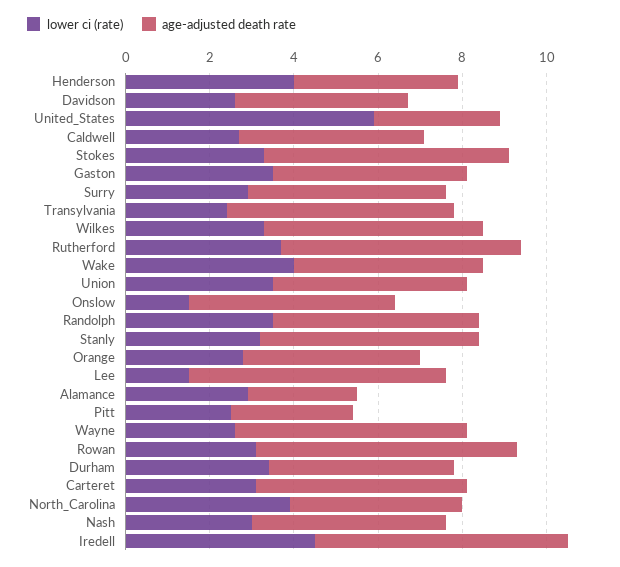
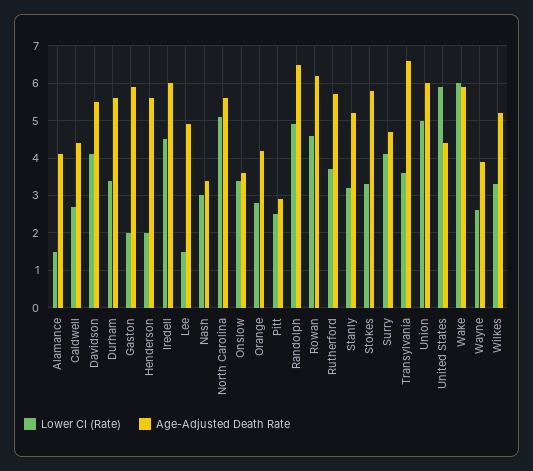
  {
    "lower ci (rate)": {
-     "Henderson": 4,
+     "Henderson": 2,
-     "Davidson": 2.5,
+     "Davidson": 4,
      "United_States": 6,
      "Caldwell": 2.5,
      "Stokes": 3.5,
-     "Gaston": 3.5,
+     "Gaston": 2,
-     "Surry": 3,
+     "Surry": 4,
-     "Transylvania": 2.5,
+     "Transylvania": 3.5,
      "Wilkes": 3.5,
      "Rutherford": 3.5,
-     "Wake": 4,
+     "Wake": 6,
-     "Union": 3.5,
+     "Union": 5,
-     "Onslow": 1.5,
+     "Onslow": 3.5,
-     "Randolph": 3.5,
+     "Randolph": 5,
      "Stanly": 3,
      "Orange": 3,
      "Lee": 1.5,
-     "Alamance": 3,
+     "Alamance": 1.5,
      "Pitt": 2.5,
      "Wayne": 2.5,
-     "Rowan": 3,
+     "Rowan": 4.5,
      "Durham": 3.5,
-     "Carteret": 3,
-     "North_Carolina": 4,
+     "North_Carolina": 5,
      "Nash": 3,
      "Iredell": 4.5
    },
    "age-adjusted death rate": {
-     "Henderson": 4,
+     "Henderson": 5.5,
-     "Davidson": 4,
+     "Davidson": 5.5,
-     "United_States": 3,
+     "United_States": 4.5,
      "Caldwell": 4.5,
      "Stokes": 6,
-     "Gaston": 4.5,
+     "Gaston": 6,
      "Surry": 4.5,
-     "Transylvania": 5.5,
+     "Transylvania": 6.5,
      "Wilkes": 5,
      "Rutherford": 5.5,
-     "Wake": 4.5,
+     "Wake": 6,
-     "Union": 4.5,
+     "Union": 6,
-     "Onslow": 5,
+     "Onslow": 3.5,
-     "Randolph": 5,
+     "Randolph": 6.5,
      "Stanly": 5,
      "Orange": 4,
-     "Lee": 6,
+     "Lee": 5,
-     "Alamance": 2.5,
+     "Alamance": 4,
      "Pitt": 3,
-     "Wayne": 5.5,
+     "Wayne": 4,
      "Rowan": 6,
-     "Durham": 4.5,
+     "Durham": 5.5,
-     "Carteret": 5,
-     "North_Carolina": 4,
+     "North_Carolina": 5.5,
-     "Nash": 4.5,
+     "Nash": 3.5,
      "Iredell": 6
    }
  }

